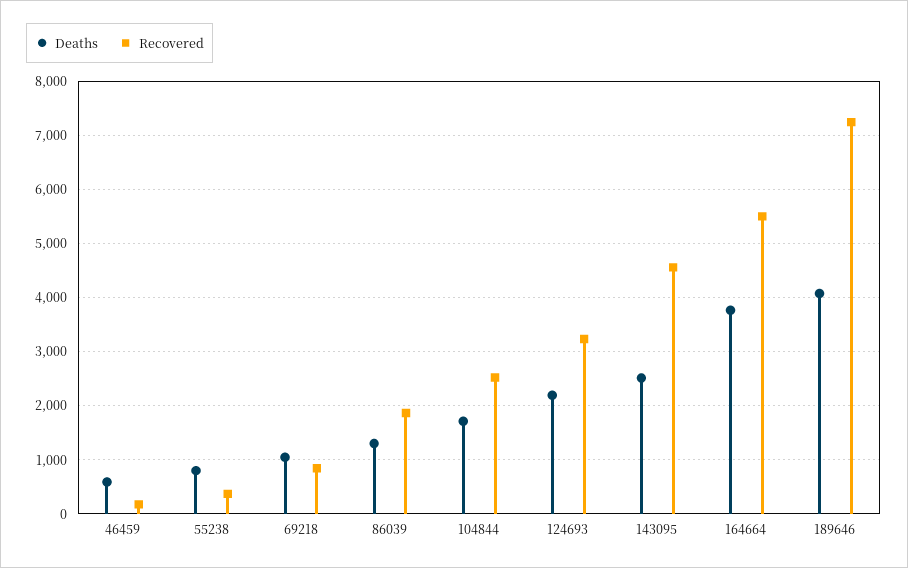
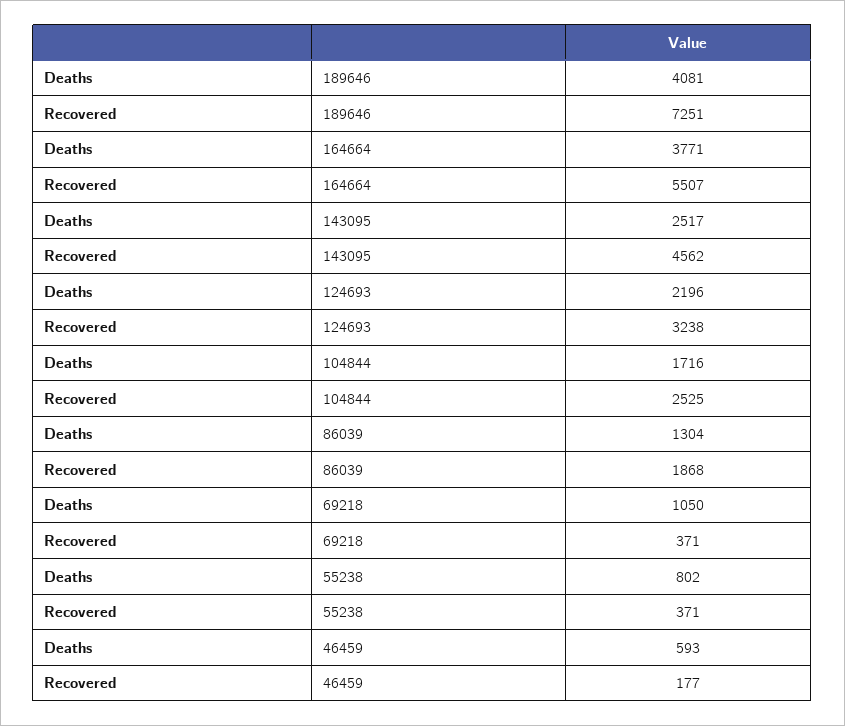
  {
    "Deaths": {
      "46459": 593,
      "55238": 802,
      "69218": 1050,
      "86039": 1304,
      "104844": 1716,
      "124693": 2196,
      "143095": 2517,
      "164664": 3771,
      "189646": 4081
    },
    "Recovered": {
      "46459": 177,
      "55238": 371,
-     "69218": 800,
+     "69218": 371,
      "86039": 1868,
      "104844": 2525,
      "124693": 3238,
      "143095": 4562,
      "164664": 5507,
      "189646": 7251
    }
  }

